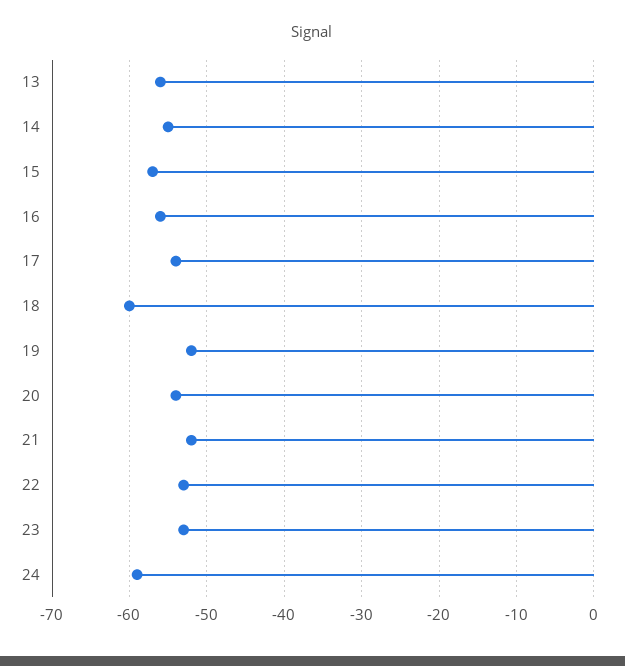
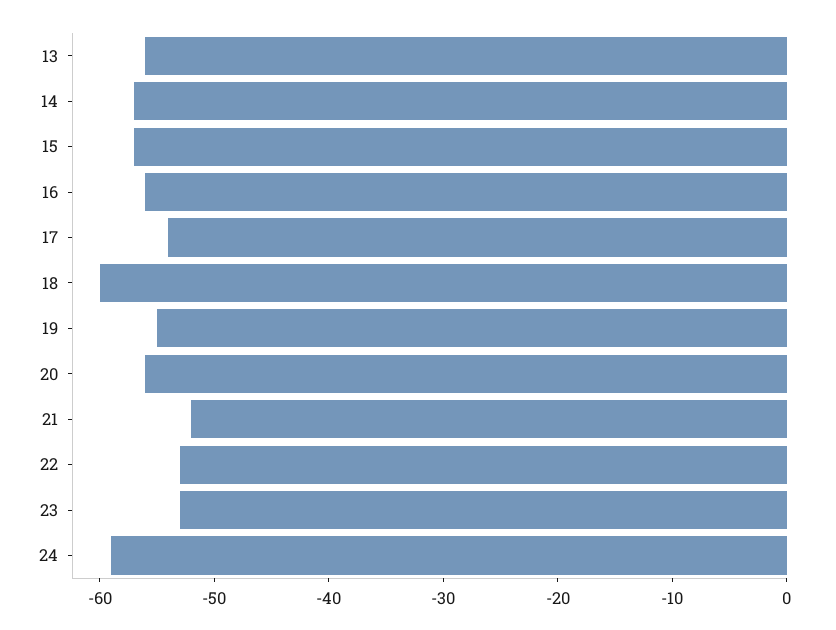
  {
    "13": -56,
-   "14": -55,
+   "14": -57,
    "15": -57,
    "16": -56,
    "17": -54,
    "18": -60,
-   "19": -52,
+   "19": -55,
-   "20": -54,
+   "20": -56,
    "21": -52,
    "22": -53,
    "23": -53,
    "24": -59
  }

